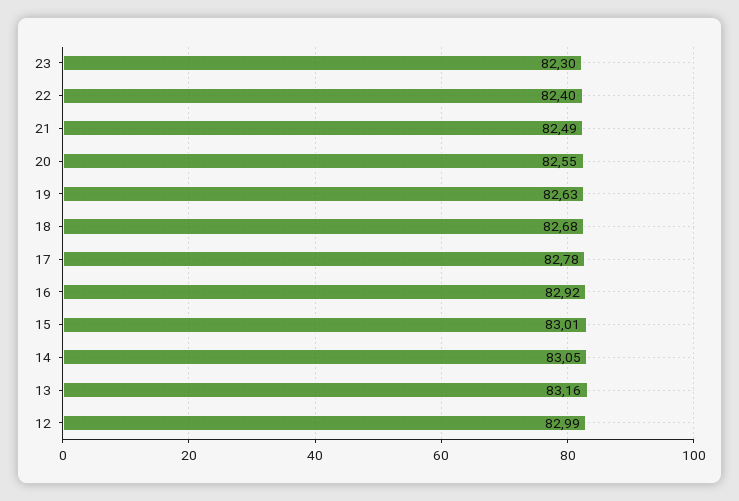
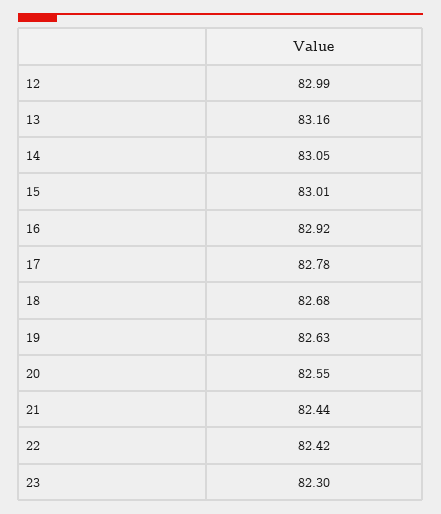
  {
    "23": 82.3,
-   "22": 82.4,
+   "22": 82.42,
-   "21": 82.49,
+   "21": 82.44,
    "20": 82.55,
    "19": 82.63,
    "18": 82.68,
    "17": 82.78,
    "16": 82.92,
    "15": 83.01,
    "14": 83.05,
    "13": 83.16,
    "12": 82.99
  }

